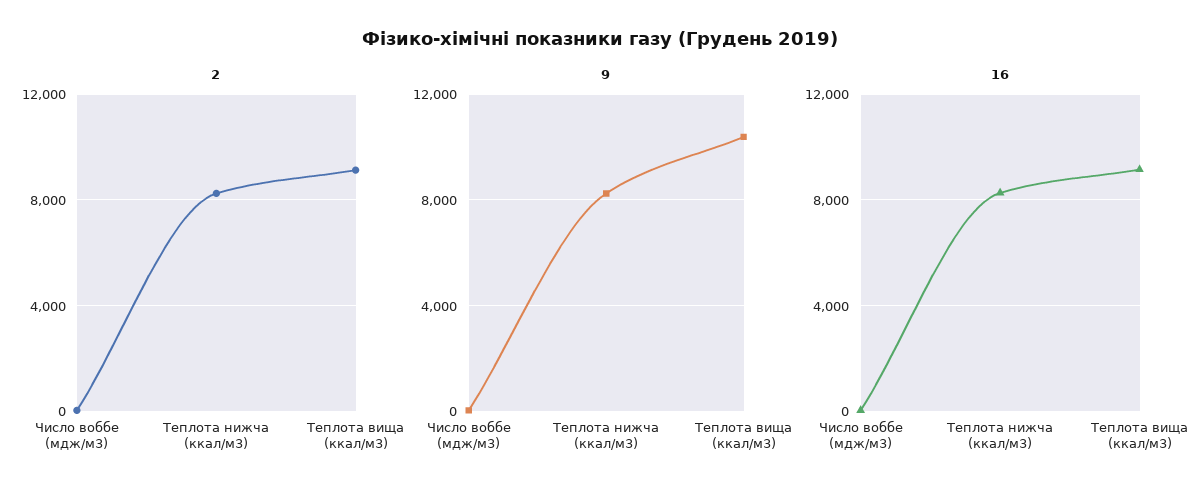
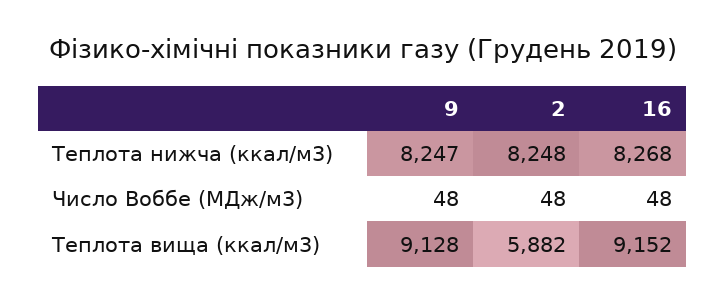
  {
    "2": {
      "Число воббе (мдж/м3)": 48,
      "Теплота нижча (ккал/м3)": 8248,
-     "Теплота вища (ккал/м3)": 9000
+     "Теплота вища (ккал/м3)": 5882
    },
    "9": {
      "Число воббе (мдж/м3)": 48,
      "Теплота нижча (ккал/м3)": 8247,
-     "Теплота вища (ккал/м3)": 10500
+     "Теплота вища (ккал/м3)": 9128
    },
    "16": {
      "Число воббе (мдж/м3)": 48,
      "Теплота нижча (ккал/м3)": 8268,
      "Теплота вища (ккал/м3)": 9152
    }
  }

